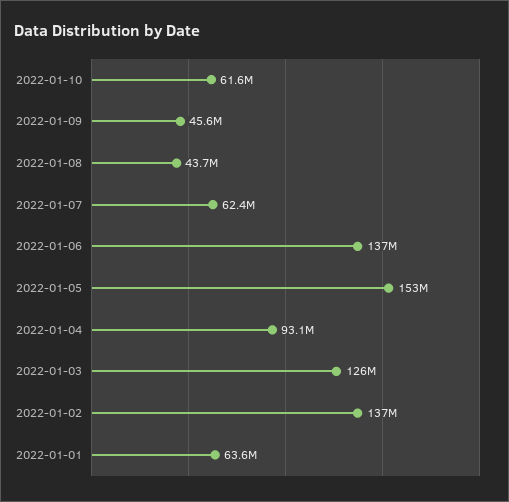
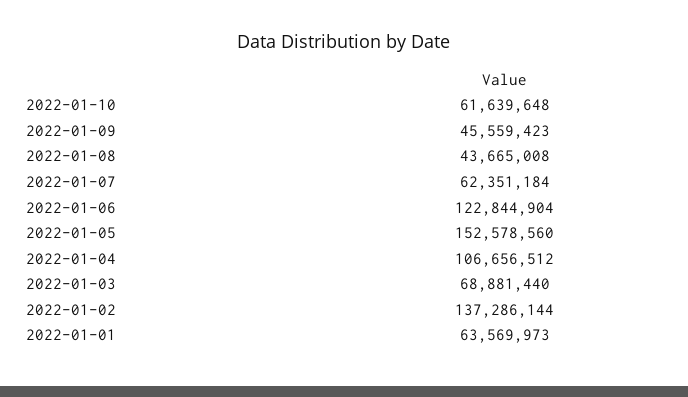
  {
    "2022-01-10": 61639648,
    "2022-01-09": 45559423,
    "2022-01-08": 43665008,
    "2022-01-07": 62351184,
-   "2022-01-06": 137000000,
+   "2022-01-06": 122844904,
    "2022-01-05": 152578560,
-   "2022-01-04": 93100000,
+   "2022-01-04": 106656512,
-   "2022-01-03": 126000000,
+   "2022-01-03": 68881440,
    "2022-01-02": 137286144,
    "2022-01-01": 63569973
  }

